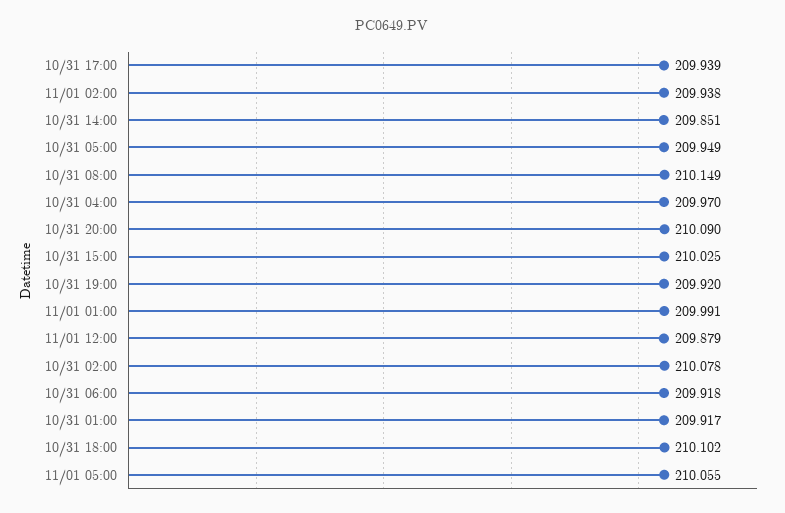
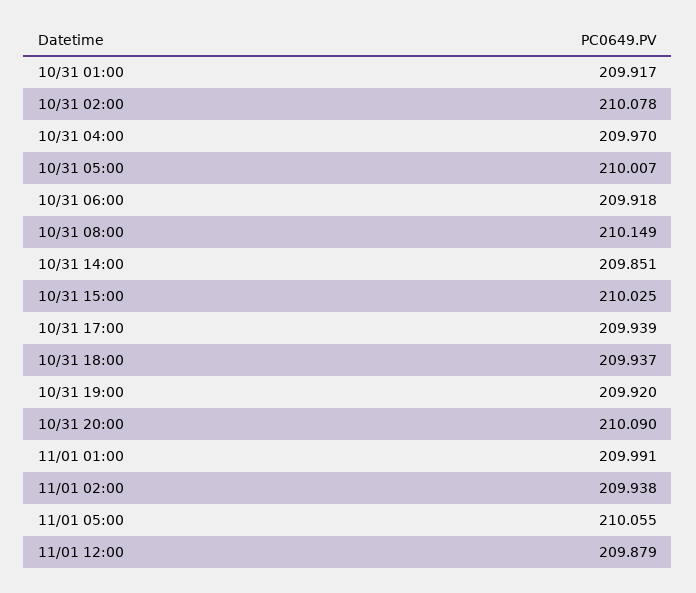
  {
    "10/31 17:00": 209.939,
    "11/01 02:00": 209.938,
    "10/31 14:00": 209.851,
-   "10/31 05:00": 209.949,
+   "10/31 05:00": 210.007,
    "10/31 08:00": 210.149,
    "10/31 04:00": 209.97,
    "10/31 20:00": 210.09,
    "10/31 15:00": 210.025,
    "10/31 19:00": 209.92,
    "11/01 01:00": 209.991,
    "11/01 12:00": 209.879,
    "10/31 02:00": 210.078,
    "10/31 06:00": 209.918,
    "10/31 01:00": 209.917,
-   "10/31 18:00": 210.102,
+   "10/31 18:00": 209.937,
    "11/01 05:00": 210.055
  }

